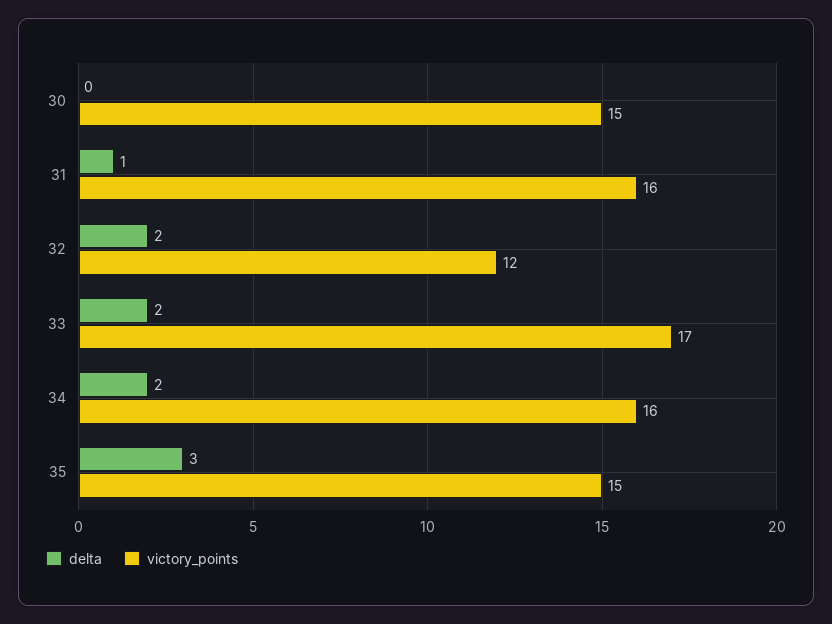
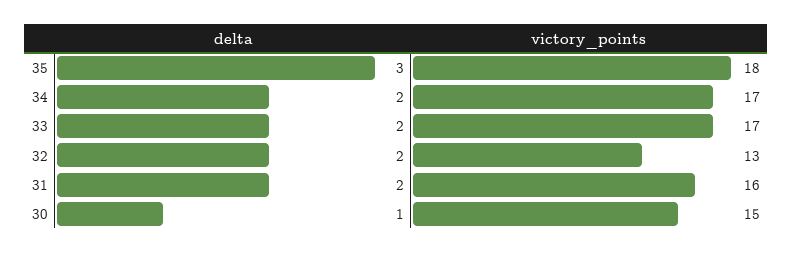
  {
    "delta": {
-     "30": 0,
+     "30": 1,
-     "31": 1,
+     "31": 2,
      "32": 2,
      "33": 2,
      "34": 2,
      "35": 3
    },
    "victory_points": {
      "30": 15,
      "31": 16,
-     "32": 12,
+     "32": 13,
      "33": 17,
-     "34": 16,
+     "34": 17,
-     "35": 15
+     "35": 18
    }
  }

